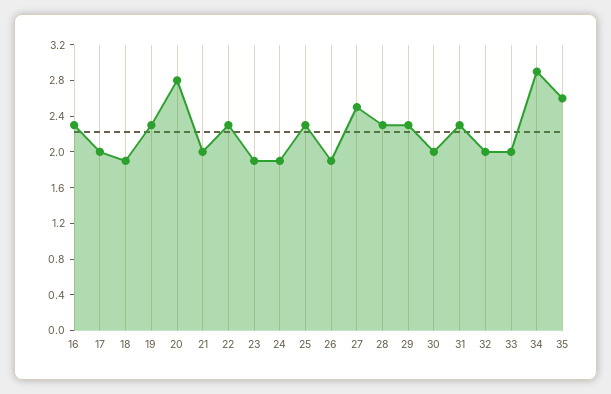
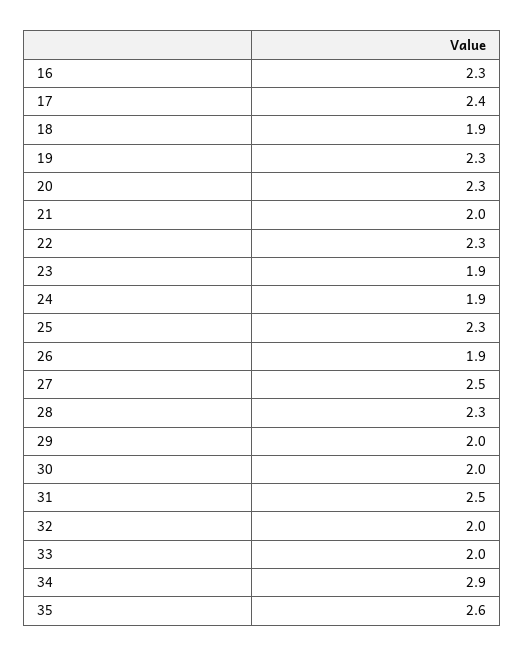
  {
    "16": 2.3,
-   "17": 2,
+   "17": 2.4,
    "18": 1.9,
    "19": 2.3,
-   "20": 2.8,
+   "20": 2.3,
    "21": 2,
    "22": 2.3,
    "23": 1.9,
    "24": 1.9,
    "25": 2.3,
    "26": 1.9,
    "27": 2.5,
    "28": 2.3,
-   "29": 2.3,
+   "29": 2,
    "30": 2,
-   "31": 2.3,
+   "31": 2.5,
    "32": 2,
    "33": 2,
    "34": 2.9,
    "35": 2.6
  }

